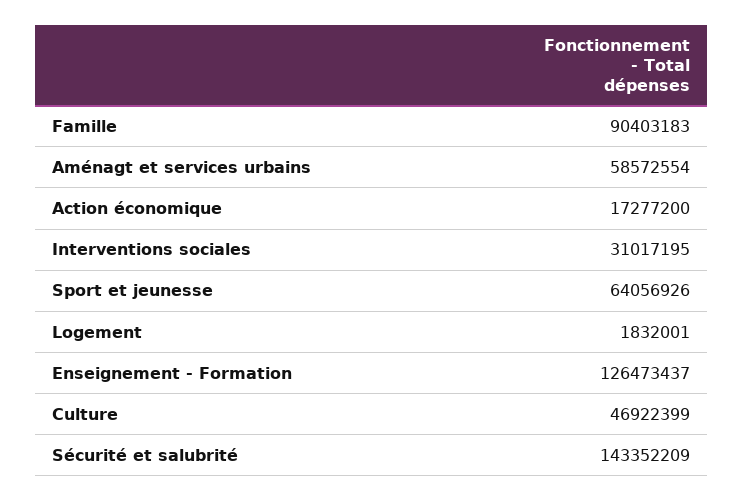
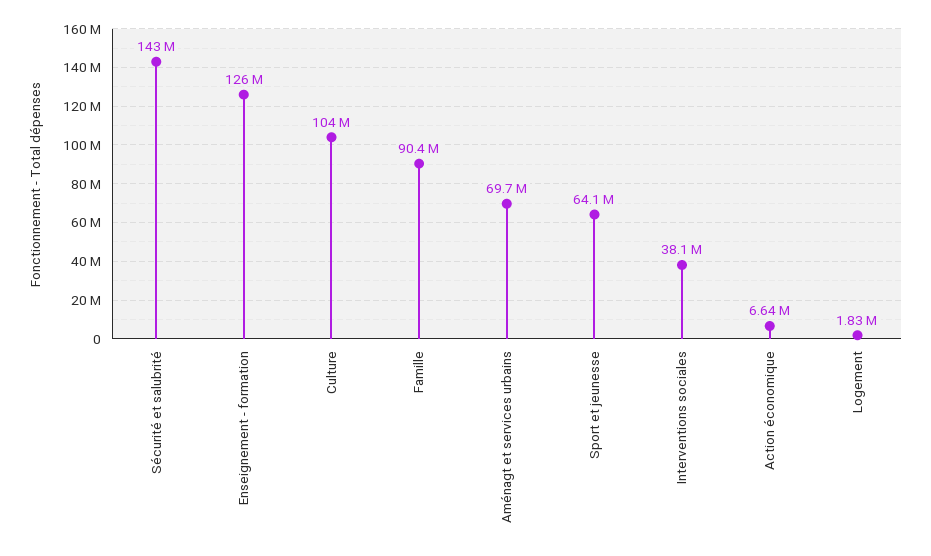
  {
    "Famille": 90403183,
-   "Aménagt et services urbains": 58572554,
+   "Aménagt et services urbains": 69700000,
-   "Action économique": 17277200,
+   "Action économique": 6640000,
-   "Interventions sociales": 31017195,
+   "Interventions sociales": 38100000,
    "Sport et jeunesse": 64056926,
    "Logement": 1832001,
    "Enseignement - Formation": 126473437,
-   "Culture": 46922399,
+   "Culture": 104000000,
    "Sécurité et salubrité": 143352209
  }

